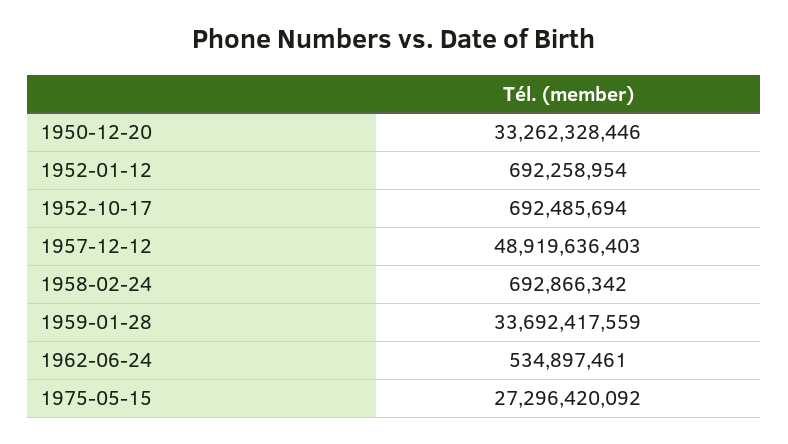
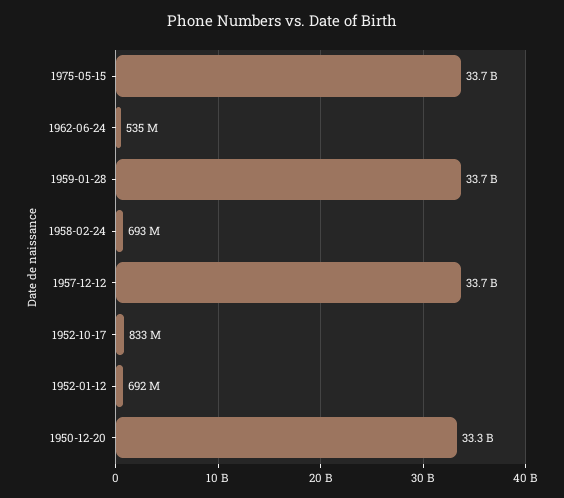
  {
    "1950-12-20": 33262328446,
    "1952-01-12": 692258954,
-   "1952-10-17": 692485694,
+   "1952-10-17": 833000000,
-   "1957-12-12": 48919636403,
+   "1957-12-12": 33700000000,
    "1958-02-24": 692866342,
    "1959-01-28": 33692417559,
    "1962-06-24": 534897461,
-   "1975-05-15": 27296420092
+   "1975-05-15": 33700000000
  }

